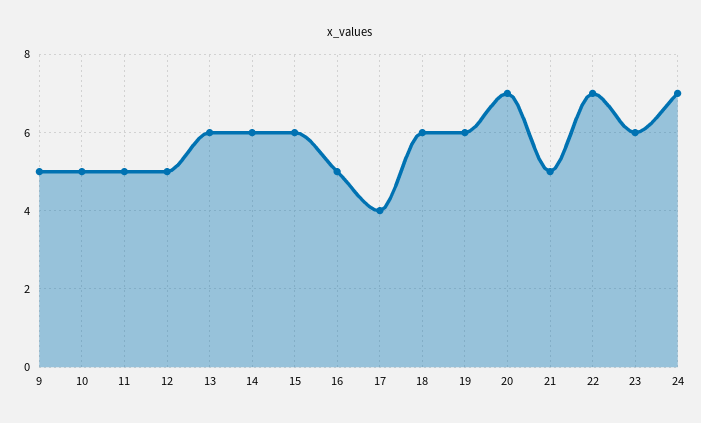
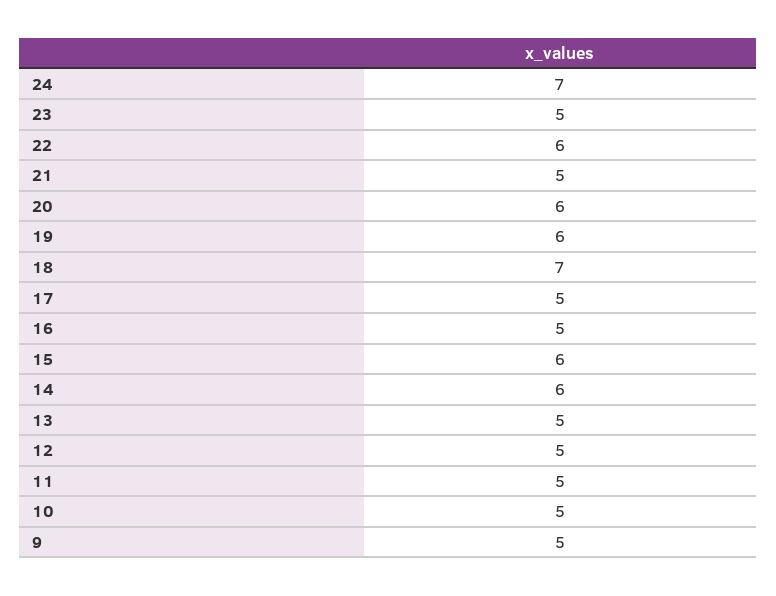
  {
    "9": 5,
    "10": 5,
    "11": 5,
    "12": 5,
-   "13": 6,
+   "13": 5,
    "14": 6,
    "15": 6,
    "16": 5,
-   "17": 4,
+   "17": 5,
-   "18": 6,
+   "18": 7,
    "19": 6,
-   "20": 7,
+   "20": 6,
    "21": 5,
-   "22": 7,
+   "22": 6,
-   "23": 6,
+   "23": 5,
    "24": 7
  }

